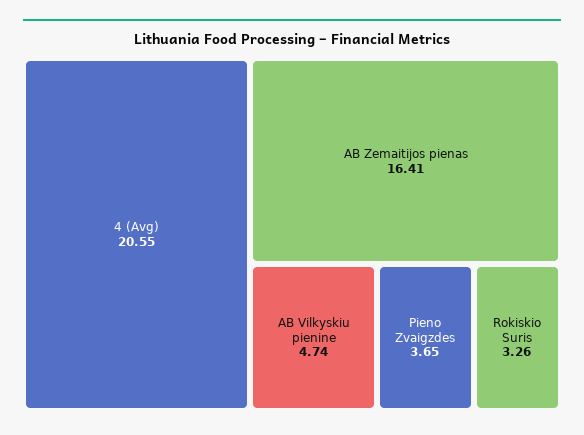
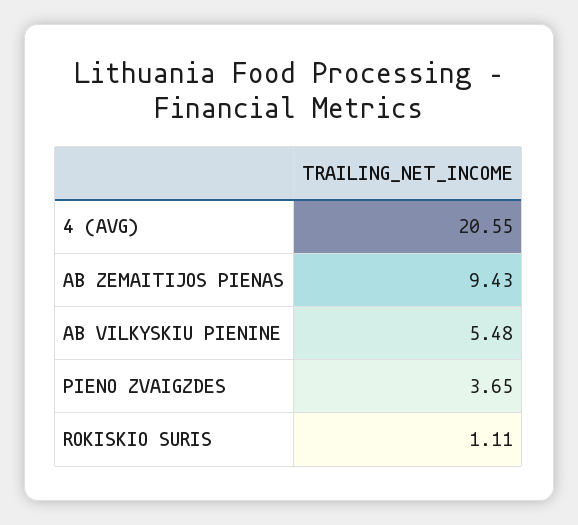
  {
    "4 (Avg)": 20.55,
-   "AB Zemaitijos pienas": 16.41,
+   "AB Zemaitijos pienas": 9.43,
-   "AB Vilkyskiu pienine": 4.74,
+   "AB Vilkyskiu pienine": 5.48,
    "Pieno Zvaigzdes": 3.65,
-   "Rokiskio Suris": 3.26
+   "Rokiskio Suris": 1.11
  }

